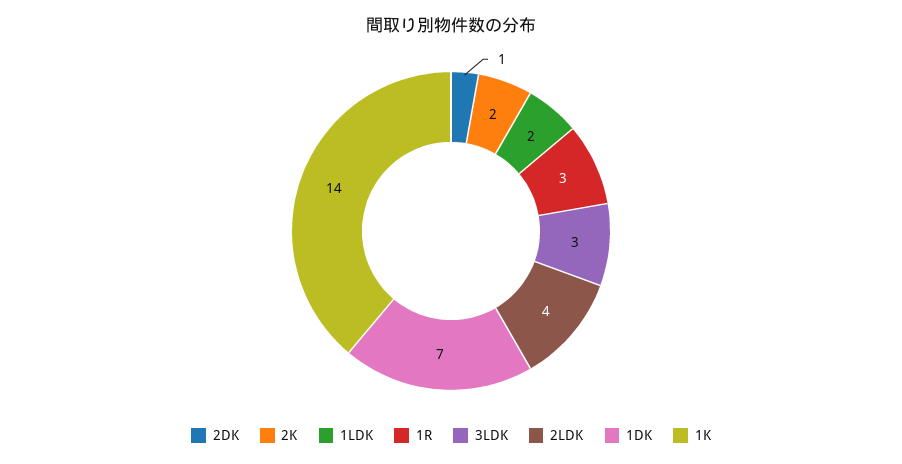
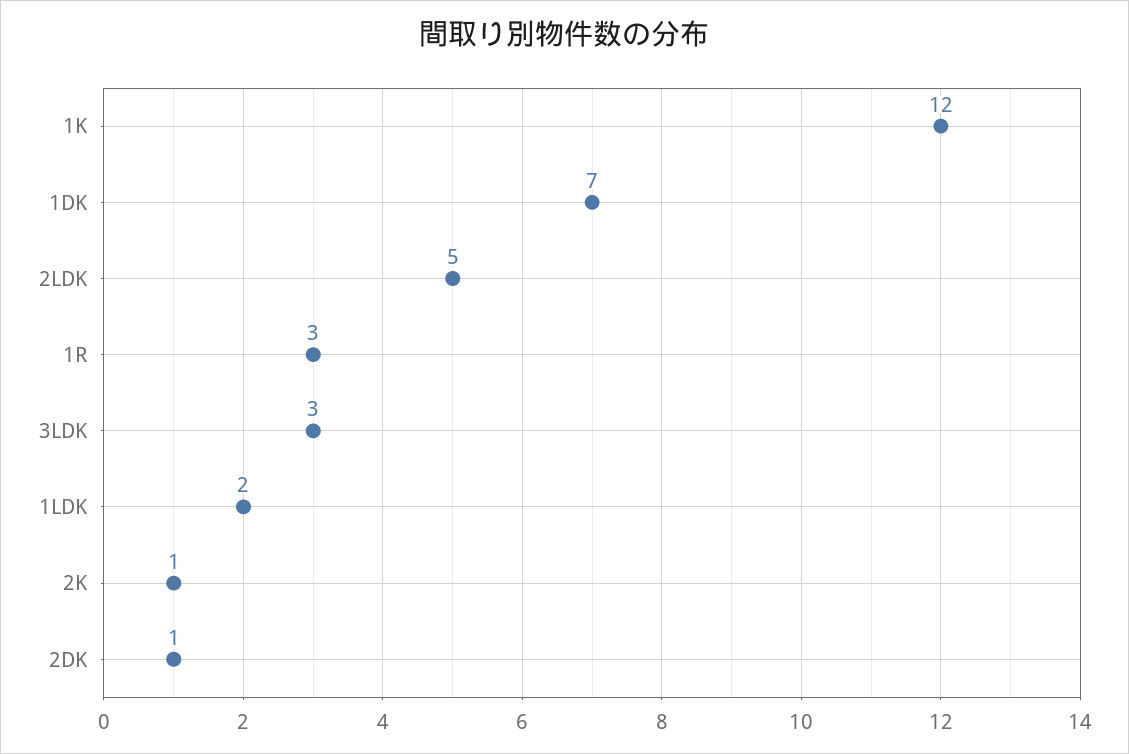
  {
    "2DK": 1,
-   "2K": 2,
+   "2K": 1,
    "1LDK": 2,
    "1R": 3,
    "3LDK": 3,
-   "2LDK": 4,
+   "2LDK": 5,
    "1DK": 7,
-   "1K": 14
+   "1K": 12
  }

